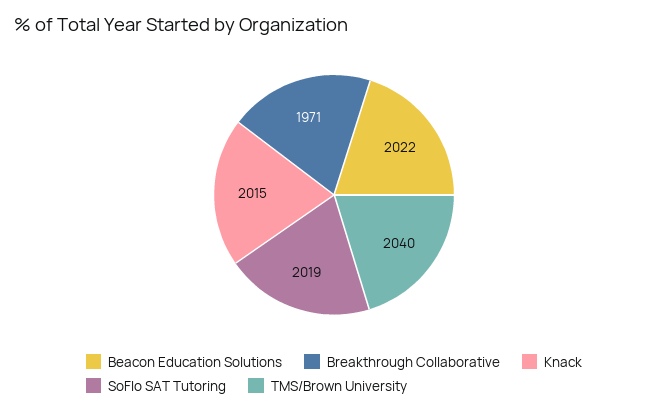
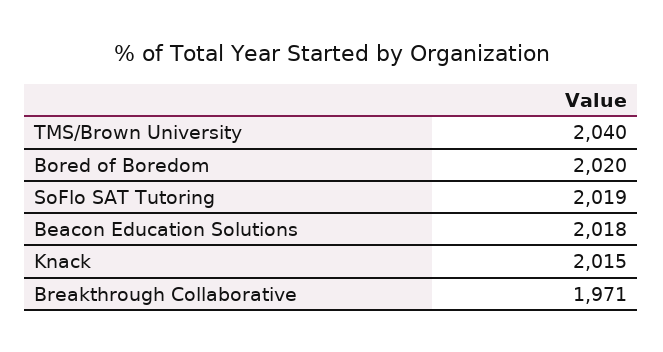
  {
-   "Beacon Education Solutions": 2022,
+   "Beacon Education Solutions": 2018,
    "Breakthrough Collaborative": 1971,
    "Knack": 2015,
    "SoFlo SAT Tutoring": 2019,
-   "TMS/Brown University": 2040
+   "TMS/Brown University": 2040,
+   "Bored of Boredom": 2020
  }

